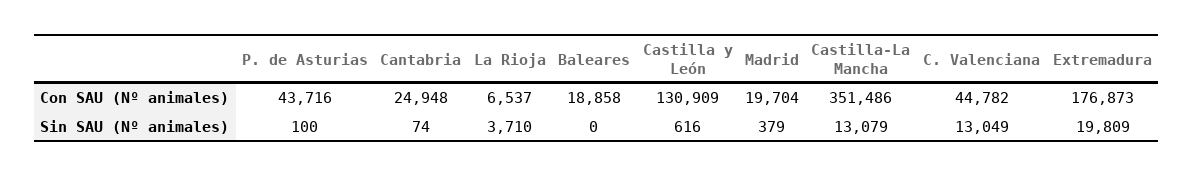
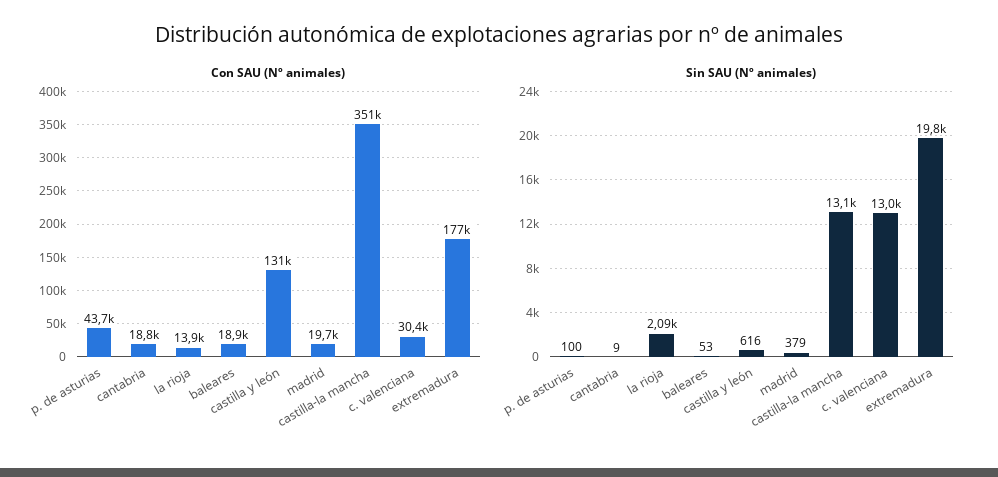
  {
    "Con SAU (Nº animales)": {
      "P. de Asturias": 43716,
-     "Cantabria": 24948,
+     "Cantabria": 18800,
-     "La Rioja": 6537,
+     "La Rioja": 13900,
      "Baleares": 18858,
      "Castilla y León": 130909,
      "Madrid": 19704,
      "Castilla-La Mancha": 351486,
-     "C. Valenciana": 44782,
+     "C. Valenciana": 30400,
      "Extremadura": 176873
    },
    "Sin SAU (Nº animales)": {
      "P. de Asturias": 100,
-     "Cantabria": 74,
+     "Cantabria": 9,
-     "La Rioja": 3710,
+     "La Rioja": 2090,
-     "Baleares": 0,
+     "Baleares": 53,
      "Castilla y León": 616,
      "Madrid": 379,
      "Castilla-La Mancha": 13079,
      "C. Valenciana": 13049,
      "Extremadura": 19809
    }
  }

